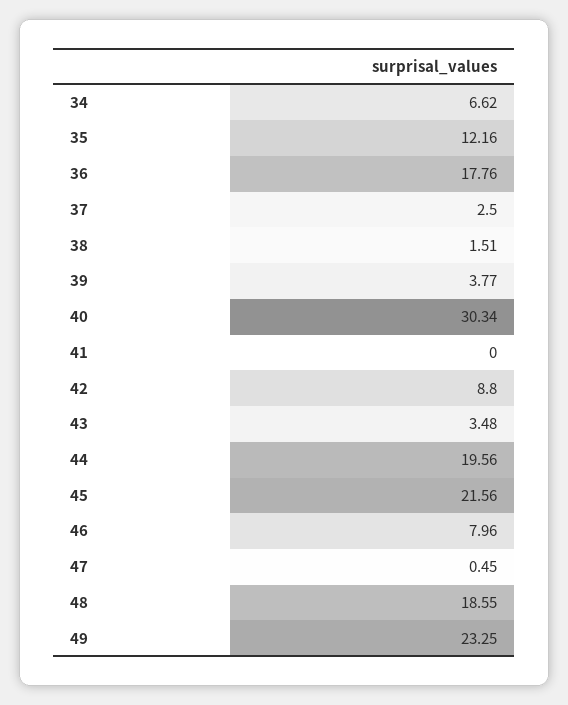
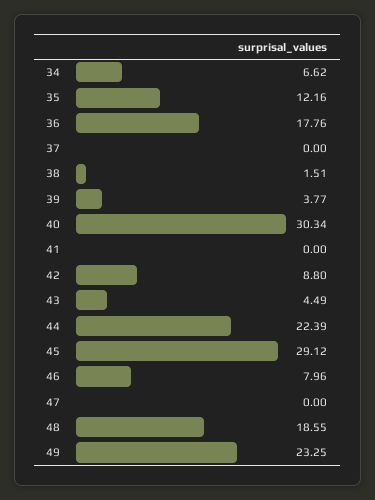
  {
    "34": 6.62,
    "35": 12.16,
    "36": 17.76,
-   "37": 2.5,
+   "37": 0,
    "38": 1.51,
    "39": 3.77,
    "40": 30.34,
    "41": 0,
    "42": 8.8,
-   "43": 3.48,
+   "43": 4.49,
-   "44": 19.56,
+   "44": 22.39,
-   "45": 21.56,
+   "45": 29.12,
    "46": 7.96,
-   "47": 0.45,
+   "47": 0,
    "48": 18.55,
    "49": 23.25
  }

